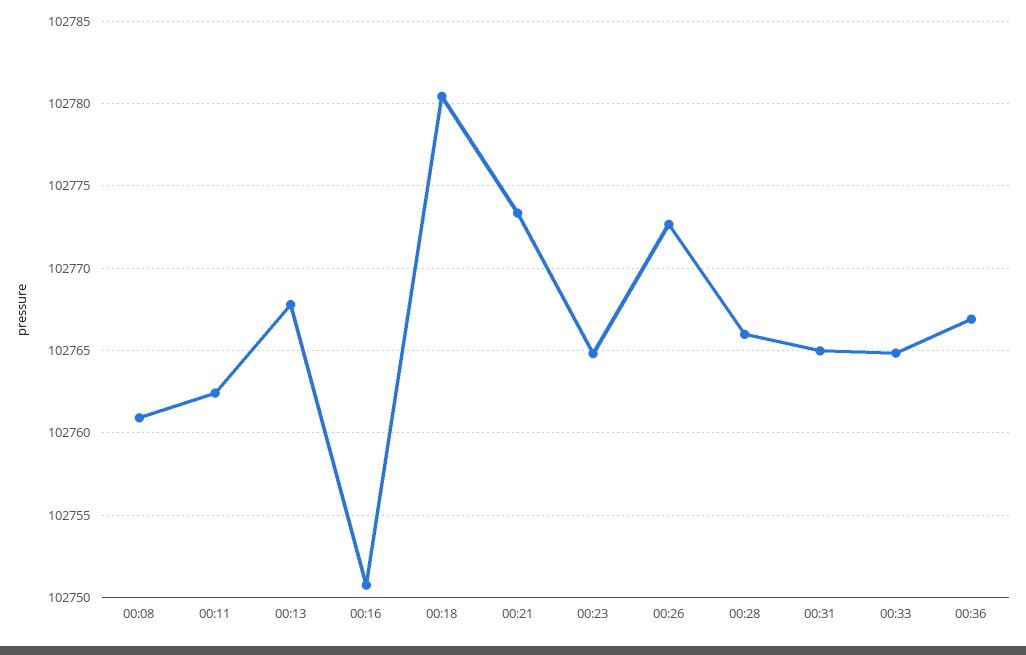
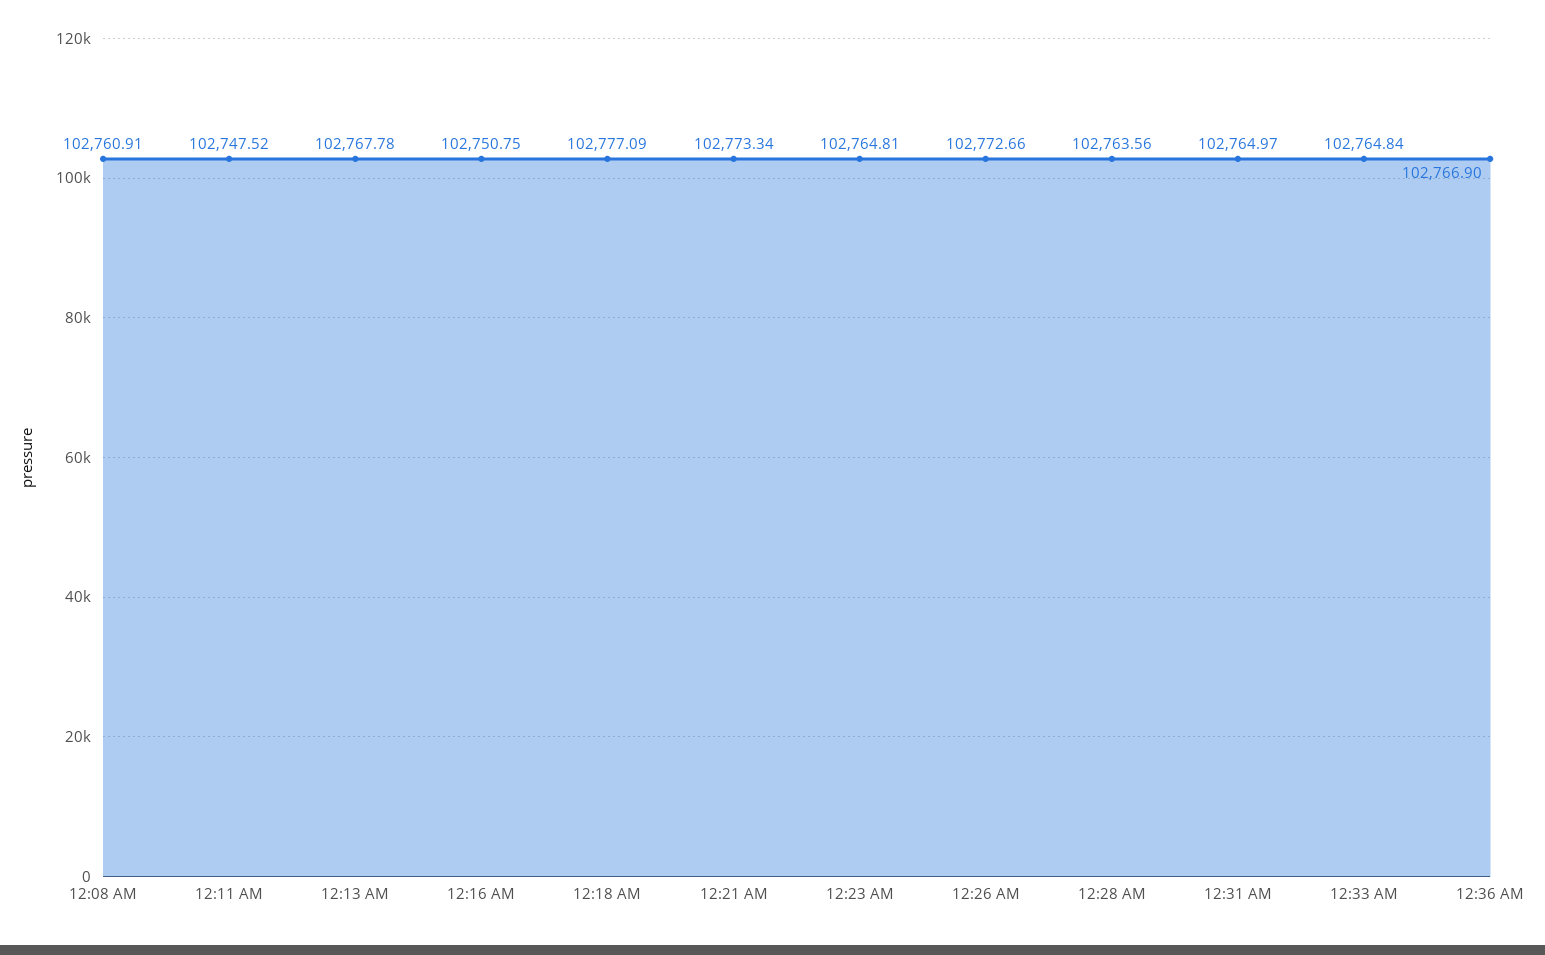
  {
    "00:08": 102760.91,
-   "00:11": 102762.5,
+   "00:11": 102747.52,
    "00:13": 102767.78,
    "00:16": 102750.75,
-   "00:18": 102780.5,
+   "00:18": 102777.09,
    "00:21": 102773.34,
    "00:23": 102764.81,
    "00:26": 102772.66,
-   "00:28": 102766,
+   "00:28": 102763.56,
    "00:31": 102764.97,
    "00:33": 102764.84,
    "00:36": 102766.9
  }

